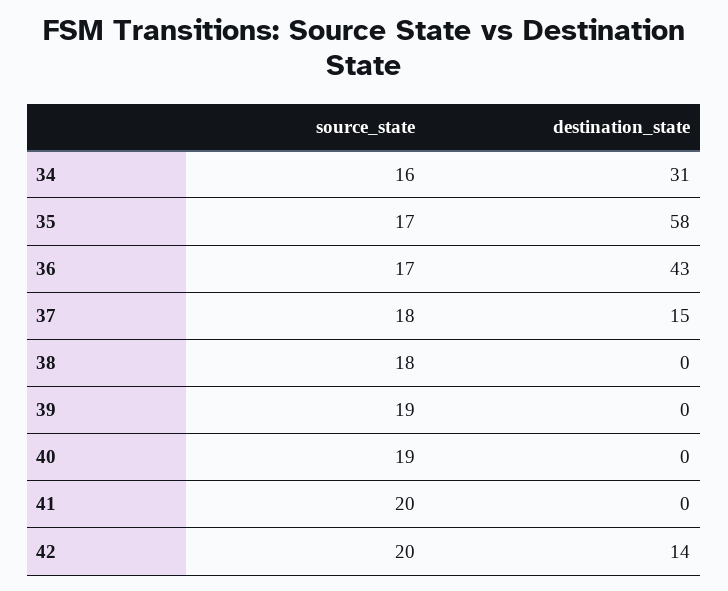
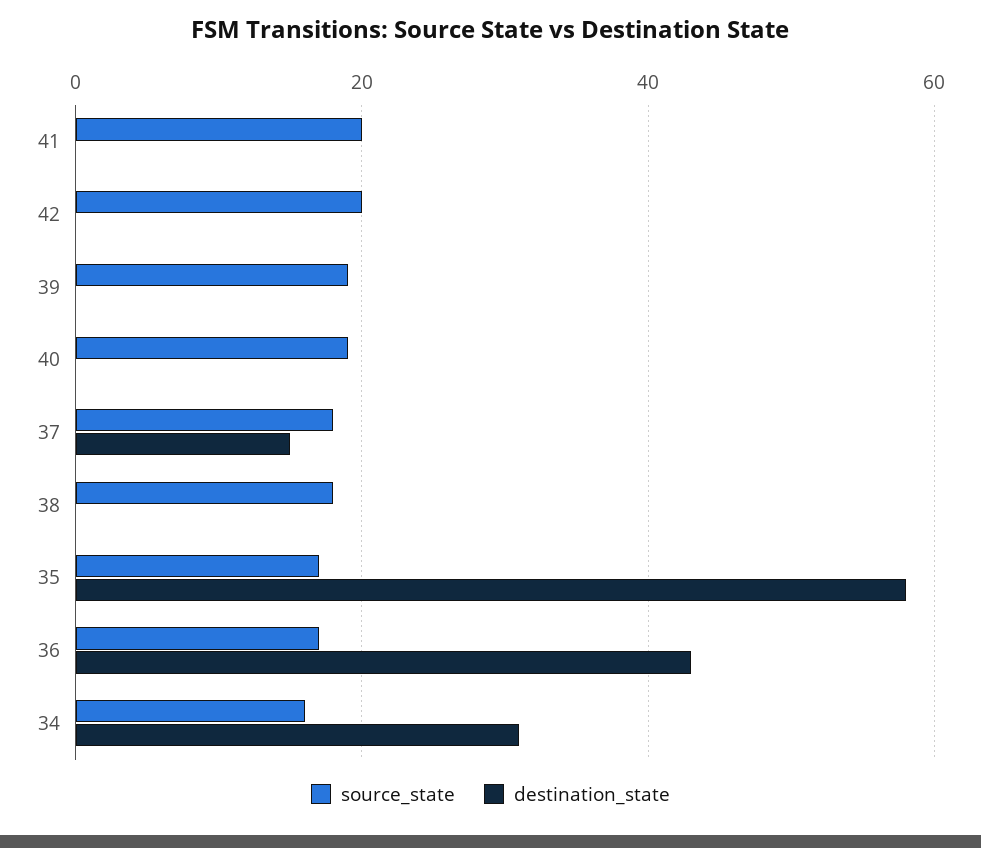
  {
    "source_state": {
      "34": 16,
      "35": 17,
      "36": 17,
      "37": 18,
      "38": 18,
      "39": 19,
      "40": 19,
      "41": 20,
      "42": 20
    },
    "destination_state": {
      "34": 31,
      "35": 58,
      "36": 43,
      "37": 15,
      "38": 0,
      "39": 0,
      "40": 0,
      "41": 0,
-     "42": 14
+     "42": 0
    }
  }

